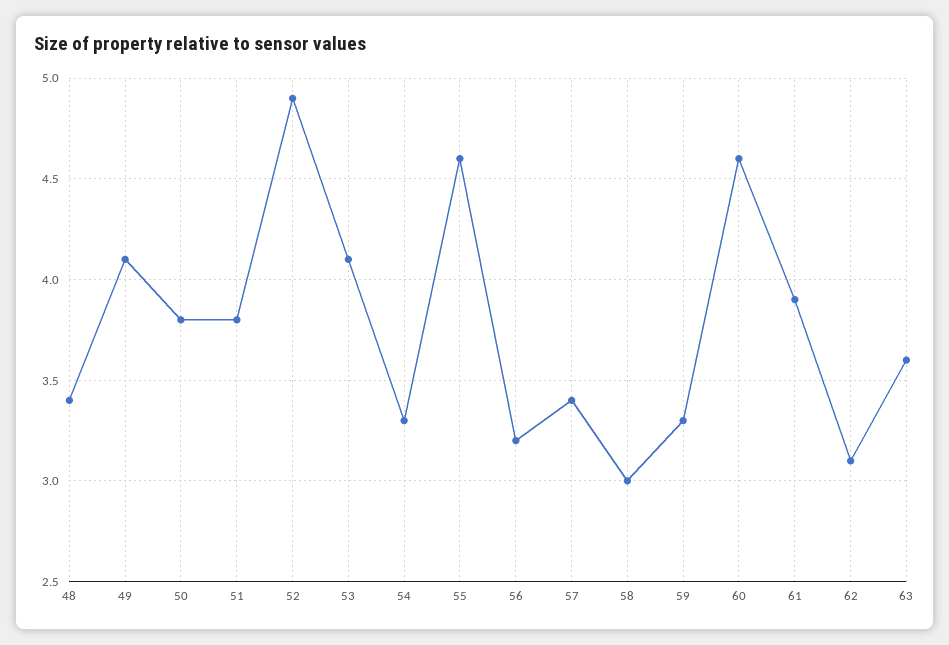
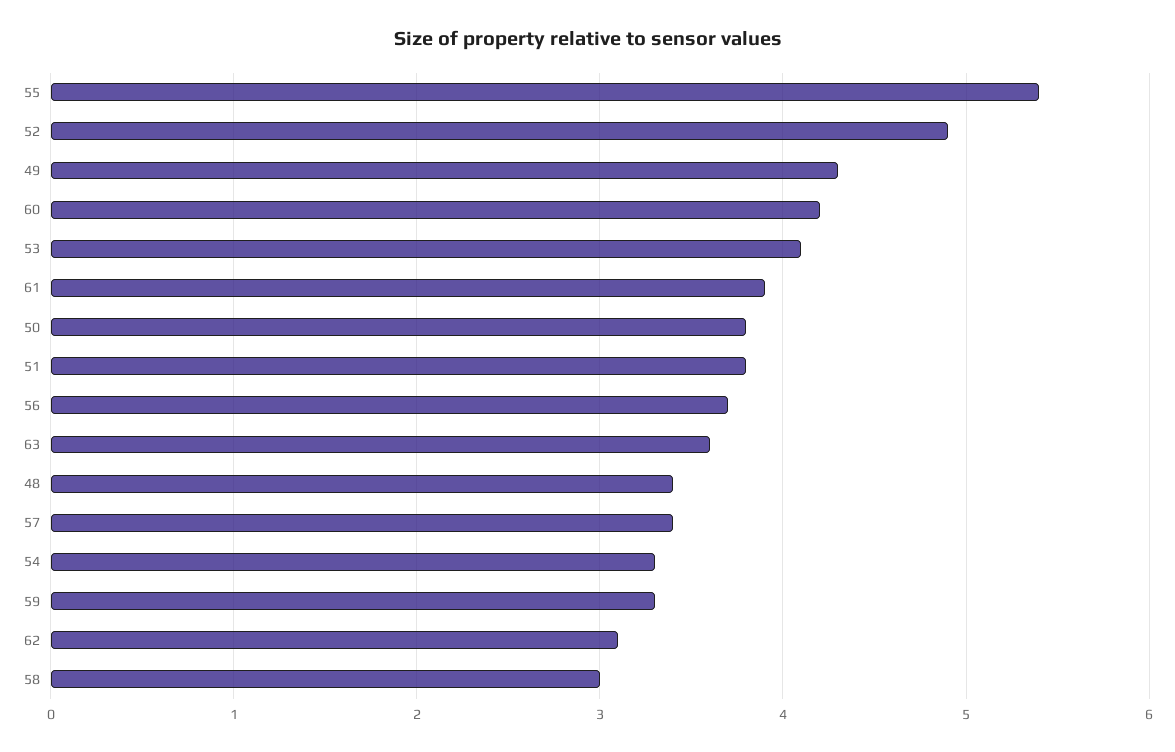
  {
    "48": 3.4,
-   "49": 4.1,
+   "49": 4.3,
    "50": 3.8,
    "51": 3.8,
    "52": 4.9,
    "53": 4.1,
    "54": 3.3,
-   "55": 4.6,
+   "55": 5.4,
-   "56": 3.2,
+   "56": 3.7,
    "57": 3.4,
    "58": 3,
    "59": 3.3,
-   "60": 4.6,
+   "60": 4.2,
    "61": 3.9,
    "62": 3.1,
    "63": 3.6
  }

